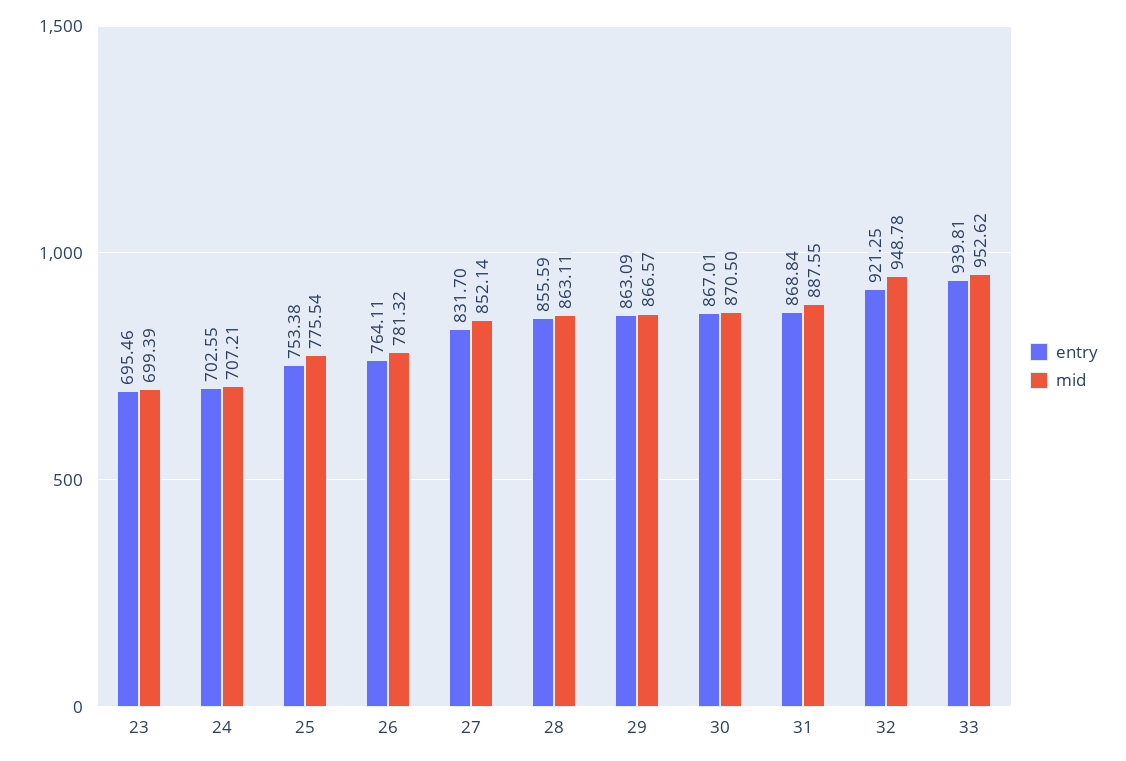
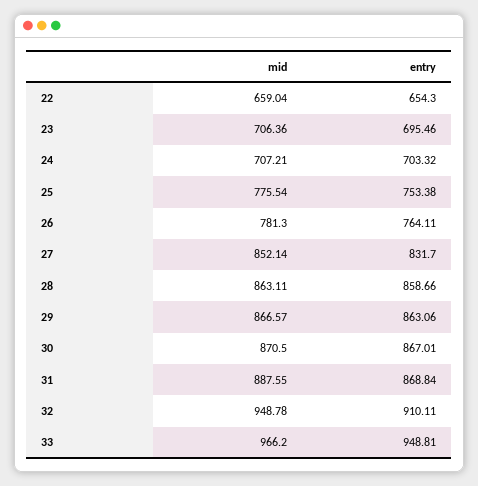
  {
    "entry": {
      "23": 695.46,
-     "24": 702.55,
+     "24": 703.32,
      "25": 753.38,
      "26": 764.11,
      "27": 831.7,
-     "28": 855.59,
+     "28": 858.66,
-     "29": 863.09,
+     "29": 863.06,
      "30": 867.01,
      "31": 868.84,
-     "32": 921.25,
+     "32": 910.11,
-     "33": 939.81
+     "33": 948.81,
+     "22": 654.3
    },
    "mid": {
-     "23": 699.39,
+     "23": 706.36,
      "24": 707.21,
      "25": 775.54,
-     "26": 781.32,
+     "26": 781.3,
      "27": 852.14,
      "28": 863.11,
      "29": 866.57,
      "30": 870.5,
      "31": 887.55,
      "32": 948.78,
-     "33": 952.62
+     "33": 966.2,
+     "22": 659.04
    }
  }

